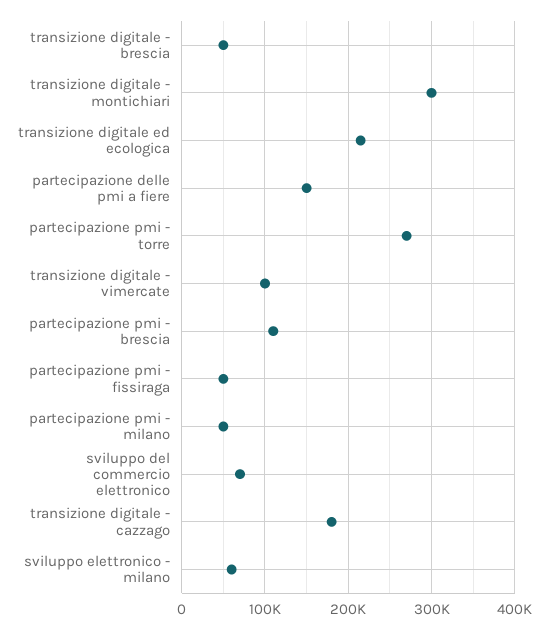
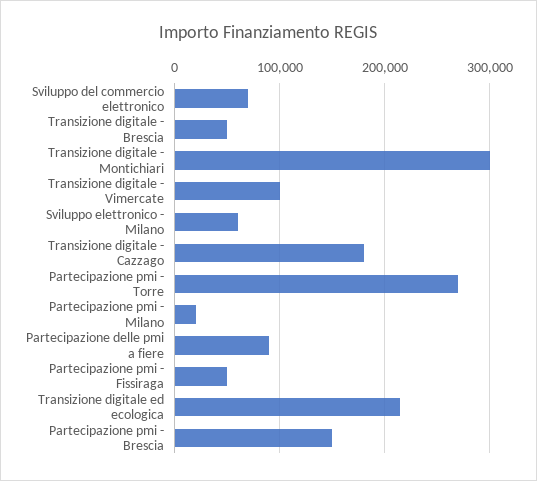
  {
    "transizione digitale - brescia": 50000,
    "transizione digitale - montichiari": 300000,
    "transizione digitale ed ecologica": 210000,
-   "partecipazione delle pmi a fiere": 150000,
+   "partecipazione delle pmi a fiere": 90000,
    "partecipazione pmi - torre": 270000,
    "transizione digitale - vimercate": 100000,
-   "partecipazione pmi - brescia": 110000,
+   "partecipazione pmi - brescia": 150000,
    "partecipazione pmi - fissiraga": 50000,
-   "partecipazione pmi - milano": 50000,
+   "partecipazione pmi - milano": 20000,
    "sviluppo del commercio elettronico": 70000,
    "transizione digitale - cazzago": 180000,
    "sviluppo elettronico - milano": 60000
  }

